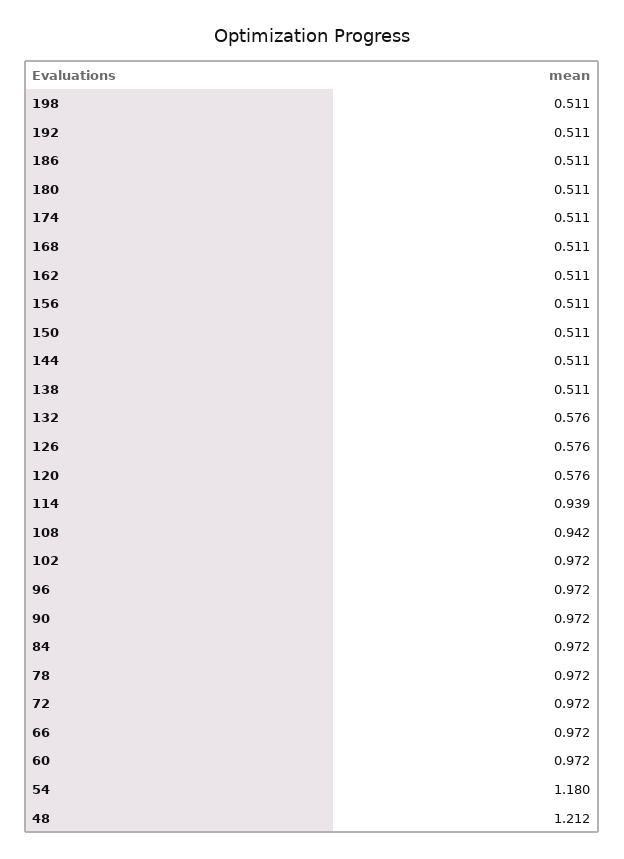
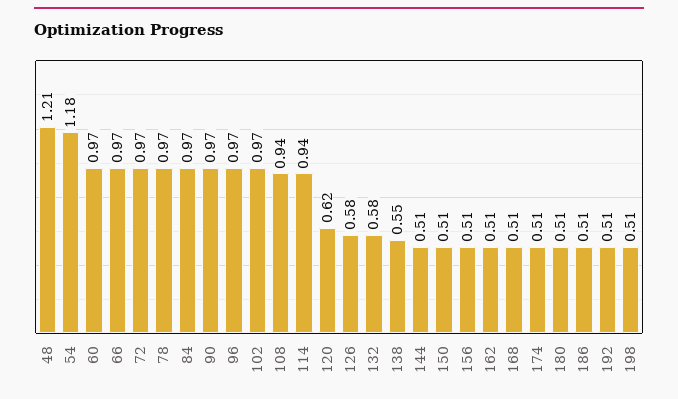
  {
    "198": 0.511,
    "192": 0.511,
    "186": 0.511,
    "180": 0.511,
    "174": 0.511,
    "168": 0.511,
    "162": 0.511,
    "156": 0.511,
    "150": 0.511,
    "144": 0.511,
-   "138": 0.511,
+   "138": 0.55,
    "132": 0.576,
    "126": 0.576,
-   "120": 0.576,
+   "120": 0.62,
    "114": 0.939,
    "108": 0.942,
    "102": 0.972,
    "96": 0.972,
    "90": 0.972,
    "84": 0.972,
    "78": 0.972,
    "72": 0.972,
    "66": 0.972,
    "60": 0.972,
    "54": 1.18,
    "48": 1.212
  }

